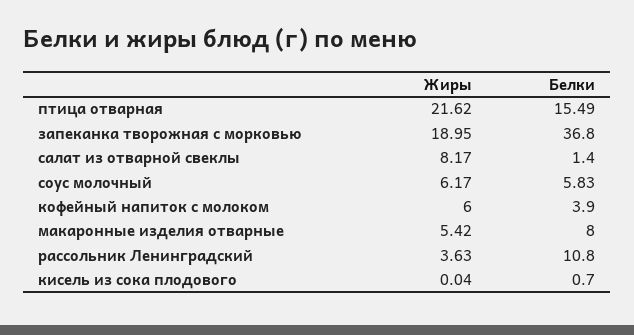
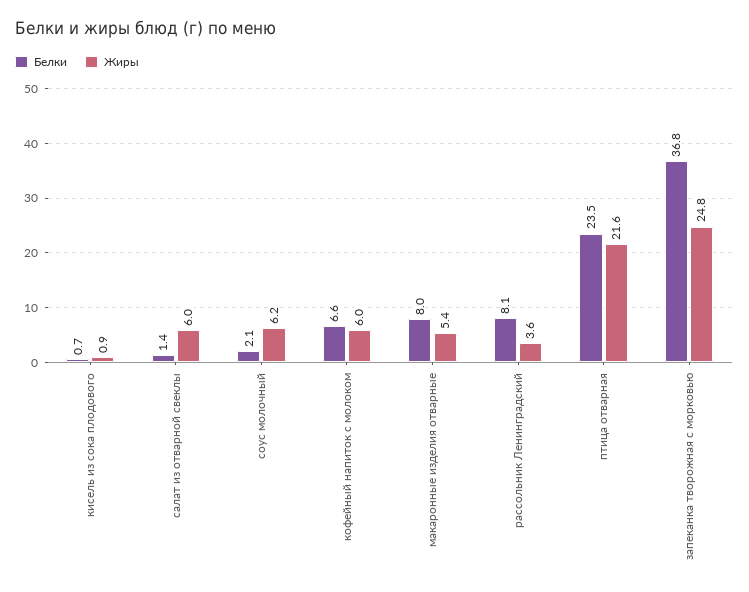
  {
    "Жиры": {
      "птица отварная": 21.62,
-     "запеканка творожная с морковью": 18.95,
+     "запеканка творожная с морковью": 24.8,
-     "салат из отварной свеклы": 8.17,
+     "салат из отварной свеклы": 6,
      "соус молочный": 6.17,
      "кофейный напиток с молоком": 6,
      "макаронные изделия отварные": 5.42,
      "рассольник Ленинградский": 3.63,
-     "кисель из сока плодового": 0.04
+     "кисель из сока плодового": 0.9
    },
    "Белки": {
-     "птица отварная": 15.49,
+     "птица отварная": 23.5,
      "запеканка творожная с морковью": 36.8,
      "салат из отварной свеклы": 1.4,
-     "соус молочный": 5.83,
+     "соус молочный": 2.1,
-     "кофейный напиток с молоком": 3.9,
+     "кофейный напиток с молоком": 6.6,
      "макаронные изделия отварные": 8,
-     "рассольник Ленинградский": 10.8,
+     "рассольник Ленинградский": 8.1,
      "кисель из сока плодового": 0.7
    }
  }

